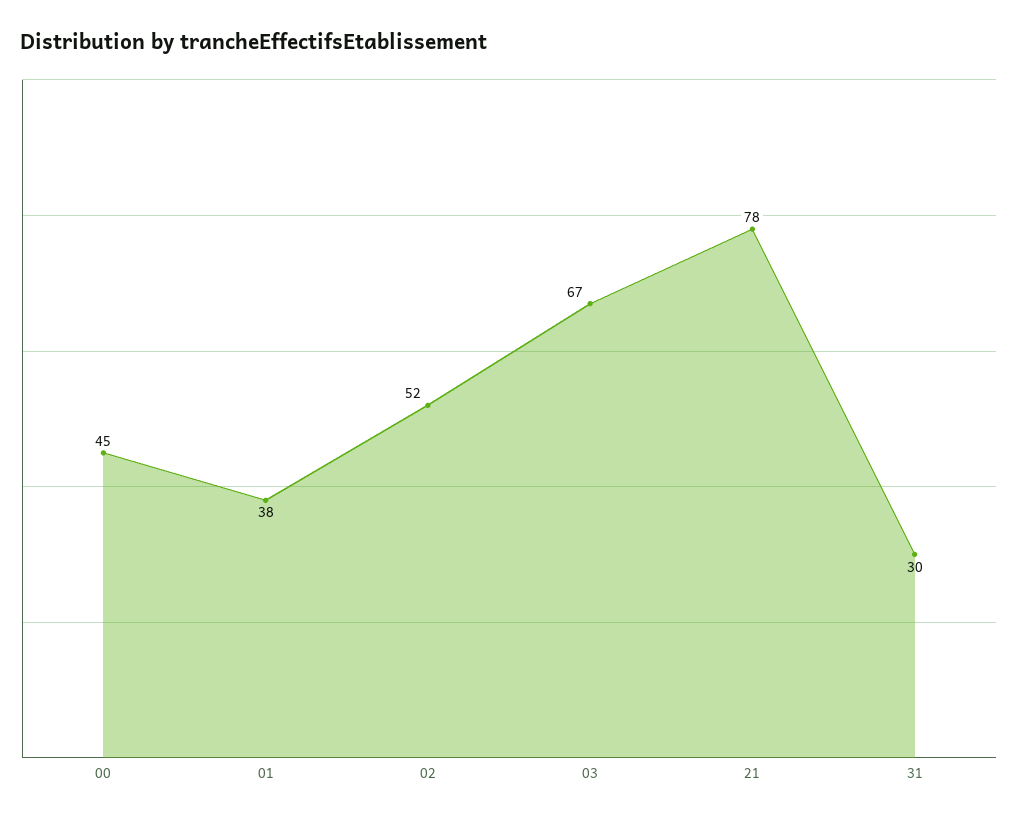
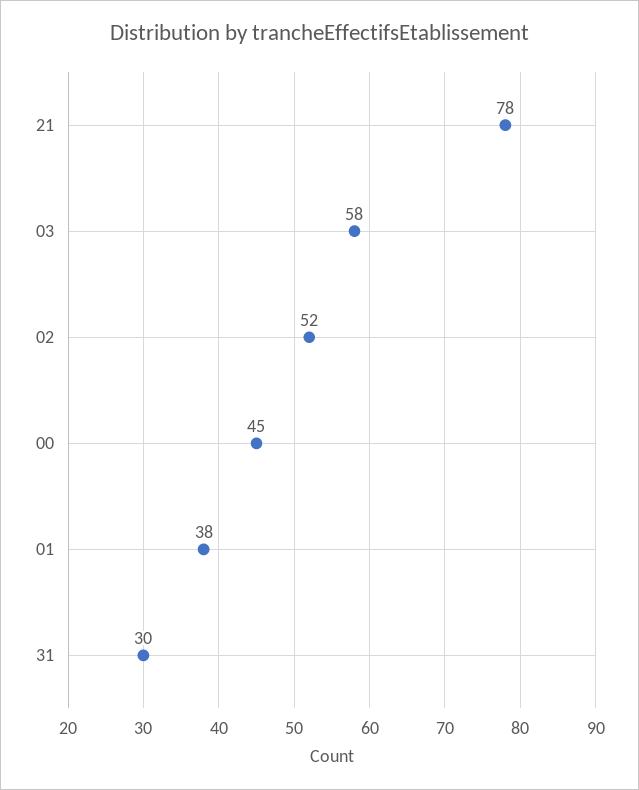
  {
    "00": 45,
    "01": 38,
    "02": 52,
-   "03": 67,
+   "03": 58,
    "21": 78,
    "31": 30
  }

